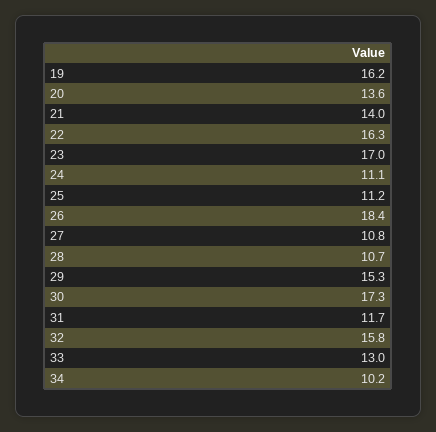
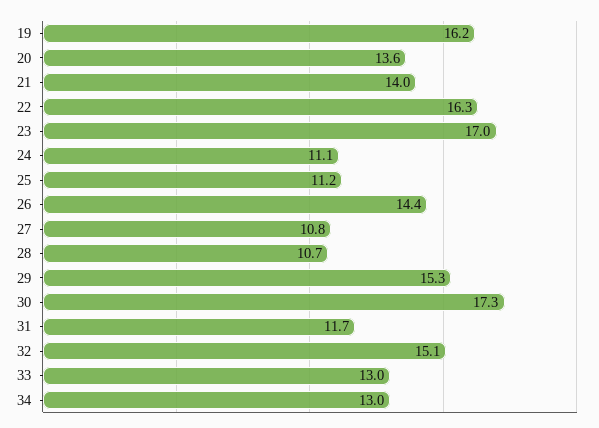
  {
    "19": 16.2,
    "20": 13.6,
    "21": 14,
    "22": 16.3,
    "23": 17,
    "24": 11.1,
    "25": 11.2,
-   "26": 18.4,
+   "26": 14.4,
    "27": 10.8,
    "28": 10.7,
    "29": 15.3,
    "30": 17.3,
    "31": 11.7,
-   "32": 15.8,
+   "32": 15.1,
    "33": 13,
-   "34": 10.2
+   "34": 13
  }

